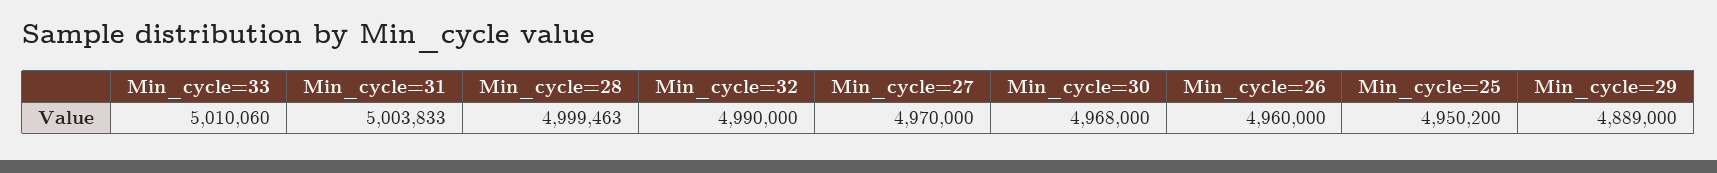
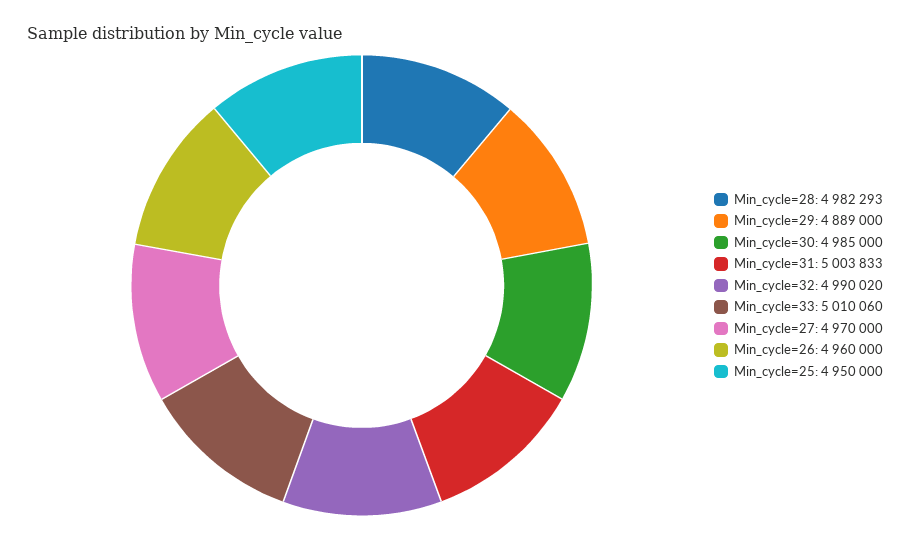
  {
    "Min_cycle=33": 5010060,
    "Min_cycle=31": 5003833,
-   "Min_cycle=28": 4999463,
+   "Min_cycle=28": 4982293,
-   "Min_cycle=32": 4990000,
+   "Min_cycle=32": 4990020,
    "Min_cycle=27": 4970000,
-   "Min_cycle=30": 4968000,
+   "Min_cycle=30": 4985000,
    "Min_cycle=26": 4960000,
-   "Min_cycle=25": 4950200,
+   "Min_cycle=25": 4950000,
    "Min_cycle=29": 4889000
  }

